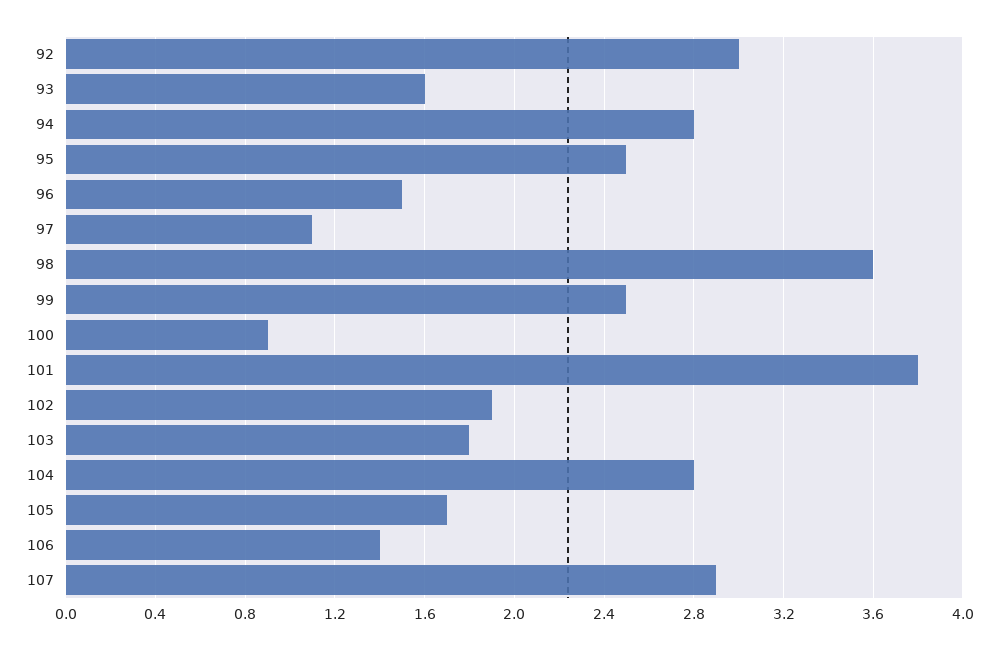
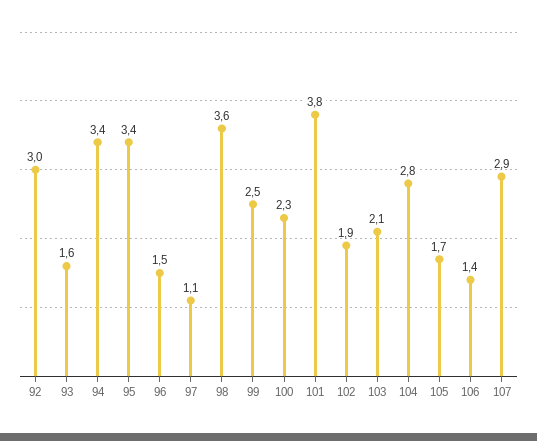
  {
    "92": 3,
    "93": 1.6,
-   "94": 2.8,
+   "94": 3.4,
-   "95": 2.5,
+   "95": 3.4,
    "96": 1.5,
    "97": 1.1,
    "98": 3.6,
    "99": 2.5,
-   "100": 0.9,
+   "100": 2.3,
    "101": 3.8,
    "102": 1.9,
-   "103": 1.8,
+   "103": 2.1,
    "104": 2.8,
    "105": 1.7,
    "106": 1.4,
    "107": 2.9
  }

